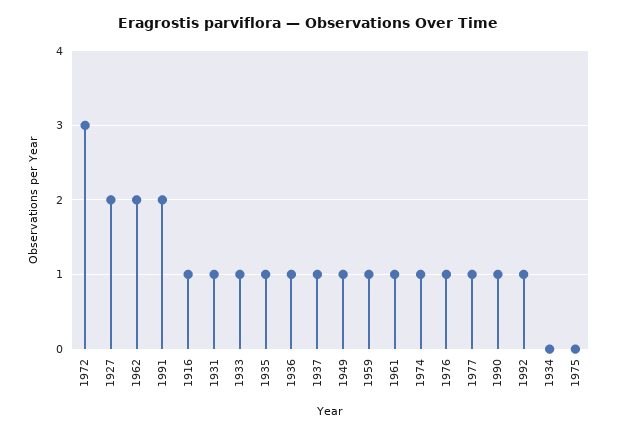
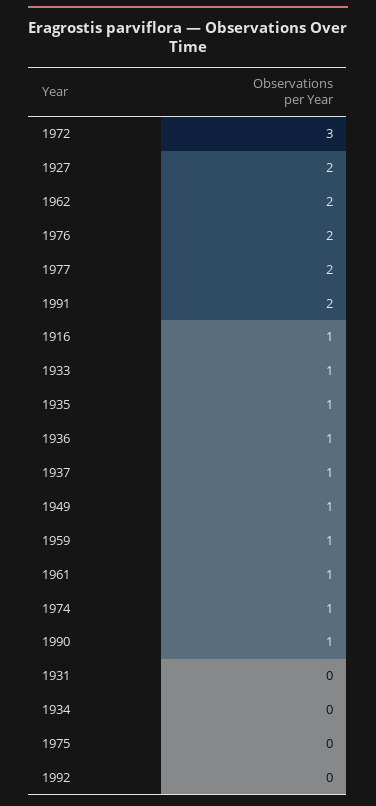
  {
    "1972": 3,
    "1927": 2,
    "1962": 2,
    "1991": 2,
    "1916": 1,
-   "1931": 1,
+   "1931": 0,
    "1933": 1,
    "1935": 1,
    "1936": 1,
    "1937": 1,
    "1949": 1,
    "1959": 1,
    "1961": 1,
    "1974": 1,
-   "1976": 1,
+   "1976": 2,
-   "1977": 1,
+   "1977": 2,
    "1990": 1,
-   "1992": 1,
+   "1992": 0,
    "1934": 0,
    "1975": 0
  }

